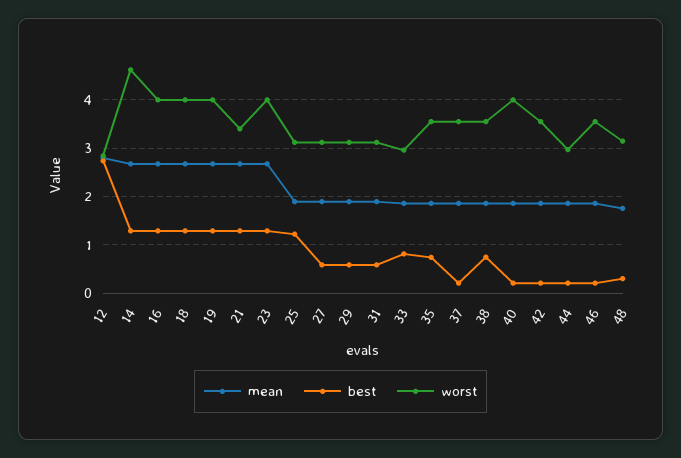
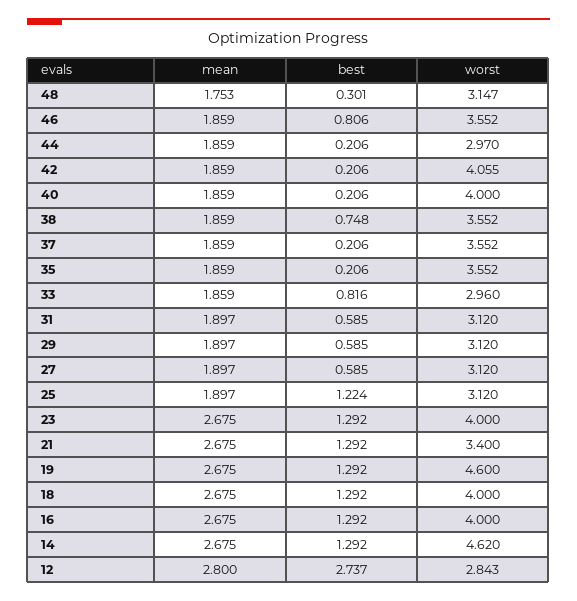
  {
    "mean": {
      "12": 2.8,
      "14": 2.675,
      "16": 2.675,
      "18": 2.675,
      "19": 2.675,
      "21": 2.675,
      "23": 2.675,
      "25": 1.897,
      "27": 1.897,
      "29": 1.897,
      "31": 1.897,
      "33": 1.859,
      "35": 1.859,
      "37": 1.859,
      "38": 1.859,
      "40": 1.859,
      "42": 1.859,
      "44": 1.859,
      "46": 1.859,
      "48": 1.753
    },
    "best": {
      "12": 2.737,
      "14": 1.292,
      "16": 1.292,
      "18": 1.292,
      "19": 1.292,
      "21": 1.292,
      "23": 1.292,
      "25": 1.224,
      "27": 0.585,
      "29": 0.585,
      "31": 0.585,
      "33": 0.816,
-     "35": 0.8,
+     "35": 0.206,
      "37": 0.206,
      "38": 0.748,
      "40": 0.206,
      "42": 0.206,
      "44": 0.206,
-     "46": 0.2,
+     "46": 0.806,
      "48": 0.301
    },
    "worst": {
      "12": 2.843,
      "14": 4.62,
      "16": 4,
      "18": 4,
-     "19": 4,
+     "19": 4.6,
      "21": 3.4,
      "23": 4,
      "25": 3.12,
      "27": 3.12,
      "29": 3.12,
      "31": 3.12,
      "33": 2.96,
      "35": 3.552,
      "37": 3.552,
      "38": 3.552,
      "40": 4,
-     "42": 3.6,
+     "42": 4.055,
      "44": 2.97,
      "46": 3.552,
      "48": 3.147
    }
  }

